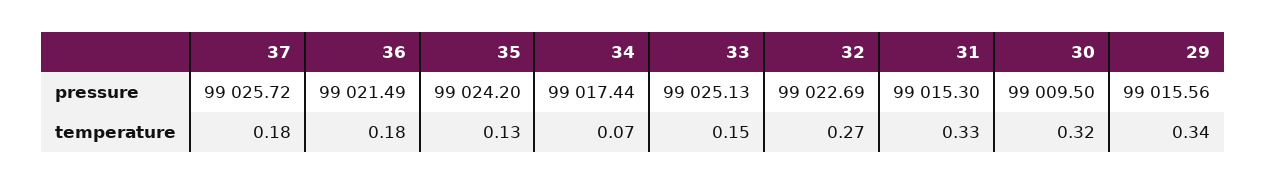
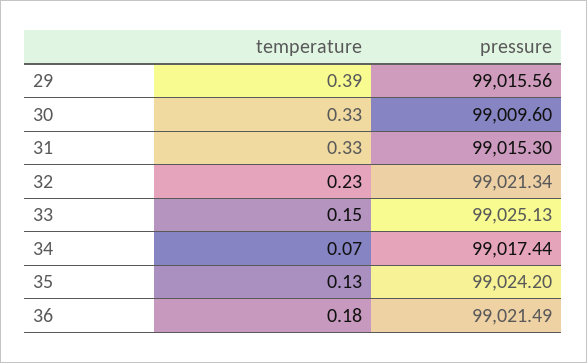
  {
-   "37": {
-     "pressure": 99025.72,
-     "temperature": 0.18
-   },
    "36": {
      "pressure": 99021.49,
      "temperature": 0.18
    },
    "35": {
      "pressure": 99024.2,
      "temperature": 0.13
    },
    "34": {
      "pressure": 99017.44,
      "temperature": 0.07
    },
    "33": {
      "pressure": 99025.13,
      "temperature": 0.15
    },
    "32": {
-     "pressure": 99022.69,
+     "pressure": 99021.34,
-     "temperature": 0.27
+     "temperature": 0.23
    },
    "31": {
      "pressure": 99015.3,
      "temperature": 0.33
    },
    "30": {
-     "pressure": 99009.5,
+     "pressure": 99009.6,
-     "temperature": 0.32
+     "temperature": 0.33
    },
    "29": {
      "pressure": 99015.56,
-     "temperature": 0.34
+     "temperature": 0.39
    }
  }

